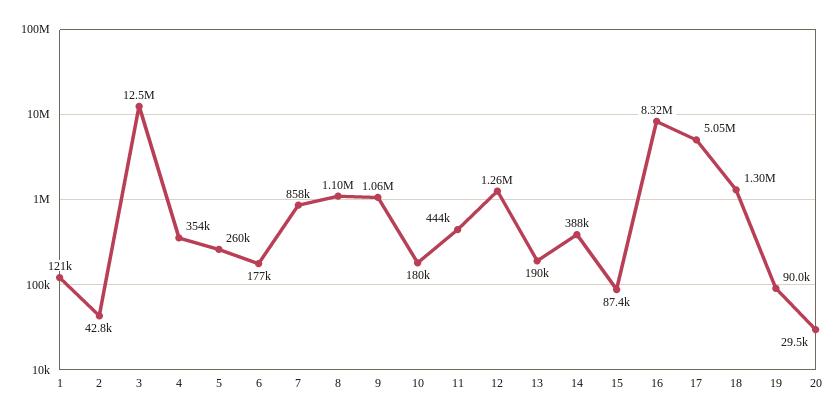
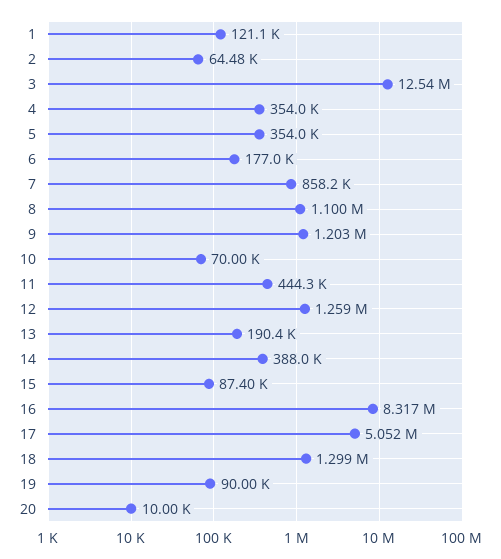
  {
    "1": 121100,
-   "2": 42800,
+   "2": 64480,
    "3": 12540000,
    "4": 354000,
-   "5": 260000,
+   "5": 354000,
    "6": 177000,
    "7": 858200,
    "8": 1100000,
-   "9": 1060000,
+   "9": 1203000,
-   "10": 180000,
+   "10": 70000,
    "11": 444300,
    "12": 1259000,
    "13": 190400,
    "14": 388000,
    "15": 87400,
    "16": 8317000,
    "17": 5052000,
    "18": 1299000,
    "19": 90000,
-   "20": 29500
+   "20": 10000
  }

